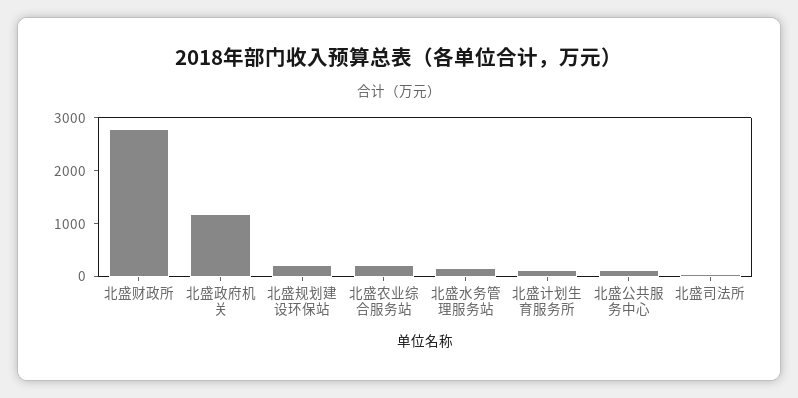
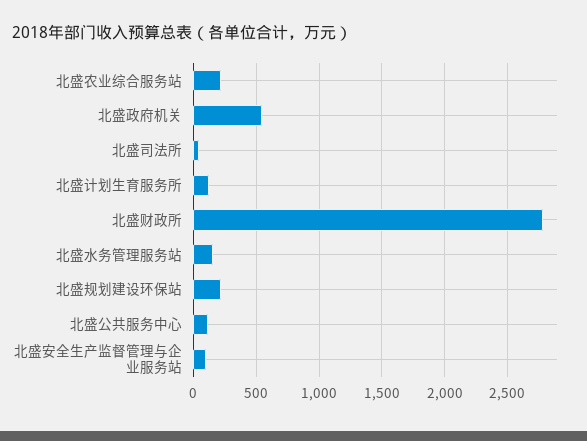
  {
    "北盛财政所": 2800,
-   "北盛政府机关": 1200,
+   "北盛政府机关": 550,
    "北盛规划建设环保站": 200,
    "北盛农业综合服务站": 200,
    "北盛水务管理服务站": 150,
    "北盛计划生育服务所": 150,
    "北盛公共服务中心": 100,
-   "北盛司法所": 50
+   "北盛司法所": 50,
+   "北盛安全生产监督管理与企业服务站": 100
  }

